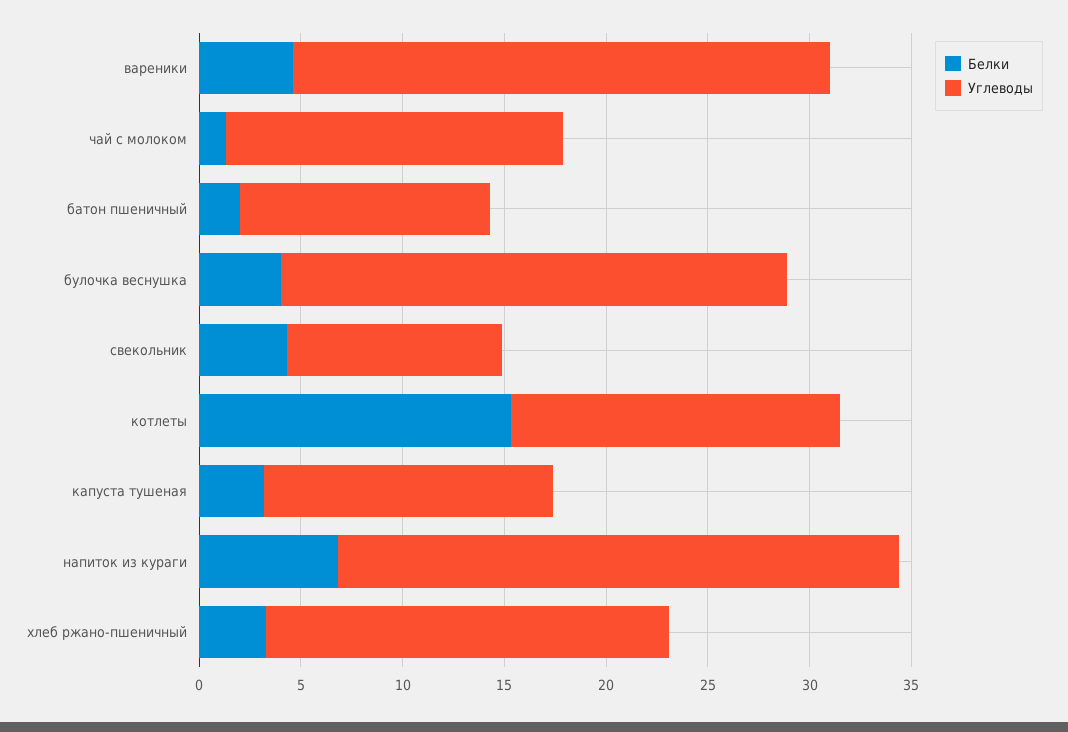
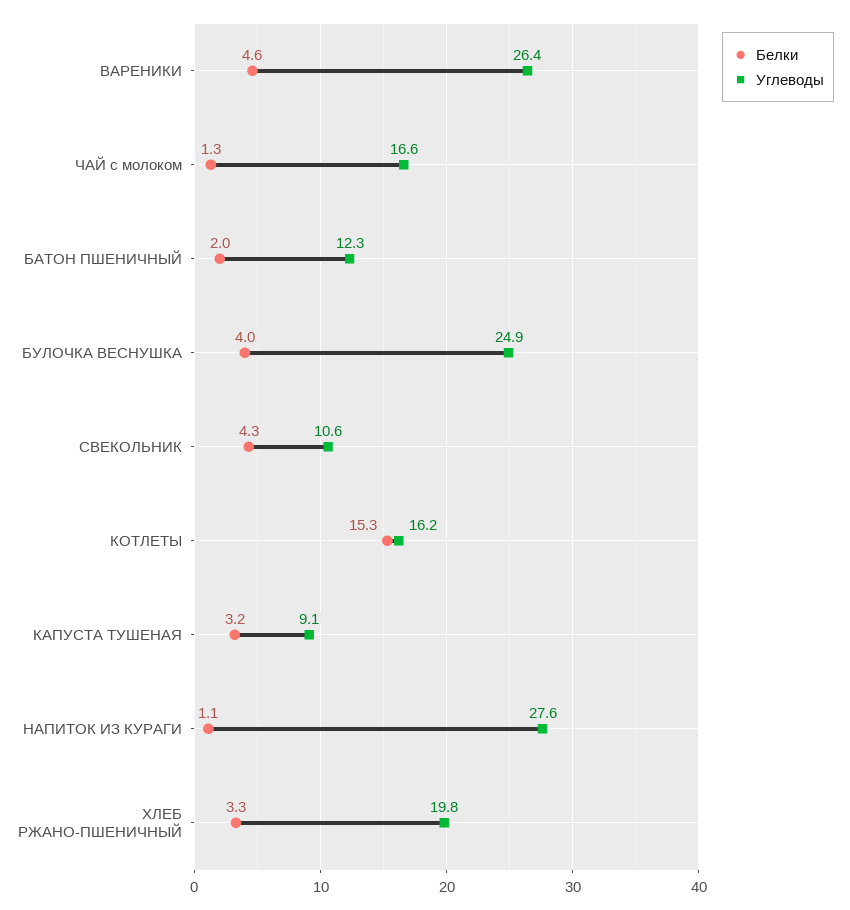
  {
    "Белки": {
      "вареники": 4.6,
      "чай с молоком": 1.3,
      "батон пшеничный": 2,
      "булочка веснушка": 4,
      "свекольник": 4.3,
      "котлеты": 15.3,
      "капуста тушеная": 3.2,
-     "напиток из кураги": 7,
+     "напиток из кураги": 1.1,
      "хлеб ржано-пшеничный": 3.3
    },
    "Углеводы": {
      "вареники": 26.4,
      "чай с молоком": 16.6,
      "батон пшеничный": 12.3,
      "булочка веснушка": 24.9,
      "свекольник": 10.6,
      "котлеты": 16.2,
-     "капуста тушеная": 14,
+     "капуста тушеная": 9.1,
      "напиток из кураги": 27.6,
      "хлеб ржано-пшеничный": 19.8
    }
  }

